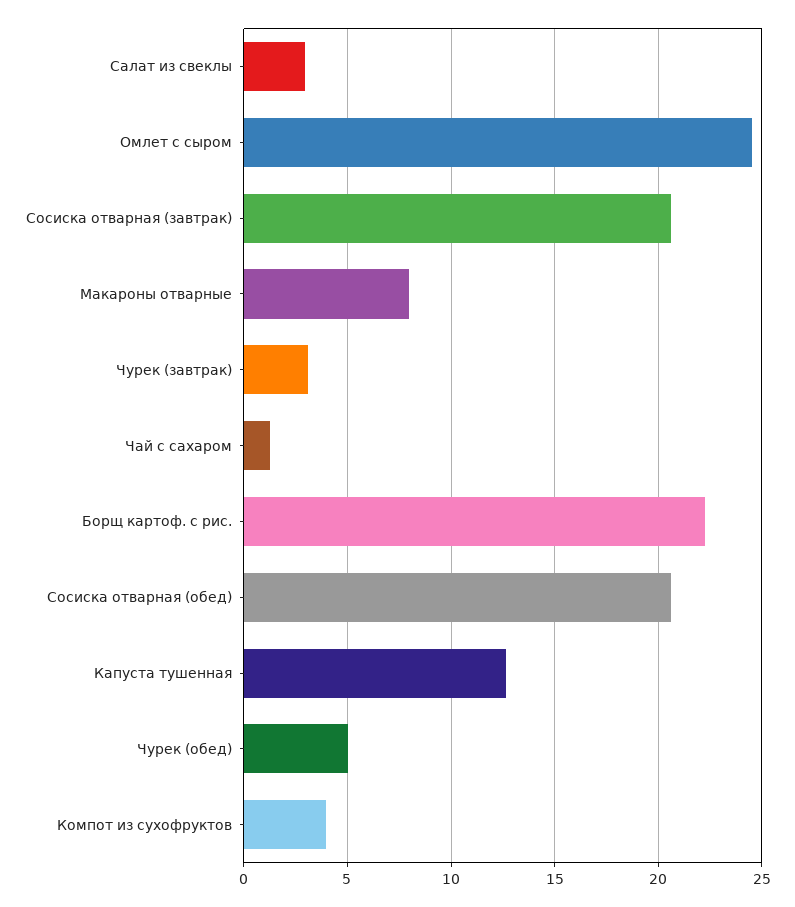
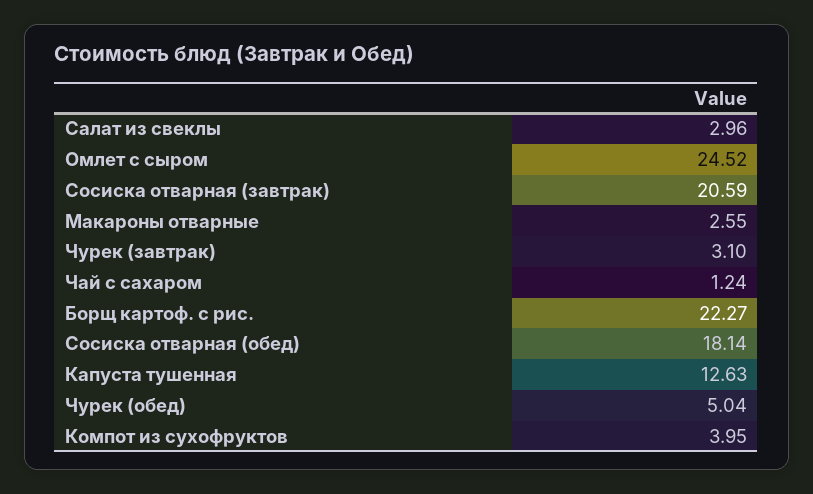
  {
    "Салат из свеклы": 2.96,
    "Омлет с сыром": 24.52,
    "Сосиска отварная (завтрак)": 20.59,
-   "Макароны отварные": 8,
+   "Макароны отварные": 2.55,
    "Чурек (завтрак)": 3.1,
    "Чай с сахаром": 1.24,
    "Борщ картоф. с рис.": 22.27,
-   "Сосиска отварная (обед)": 20.5,
+   "Сосиска отварная (обед)": 18.14,
    "Капуста тушенная": 12.63,
    "Чурек (обед)": 5.04,
    "Компот из сухофруктов": 3.95
  }

